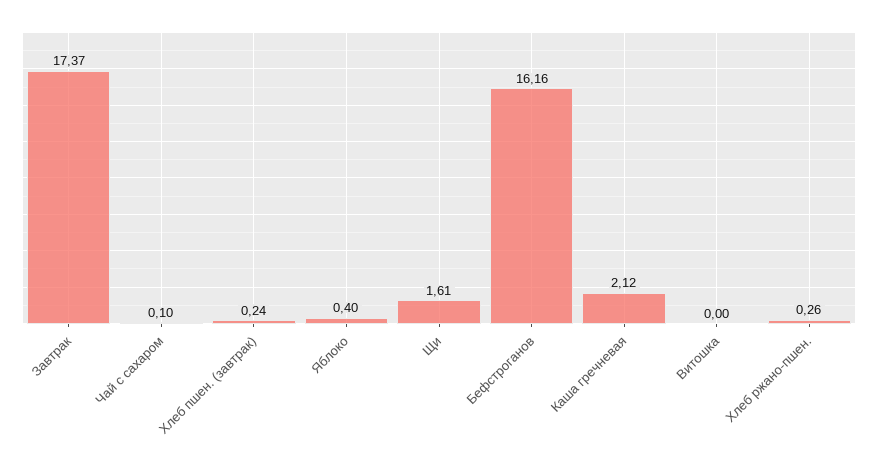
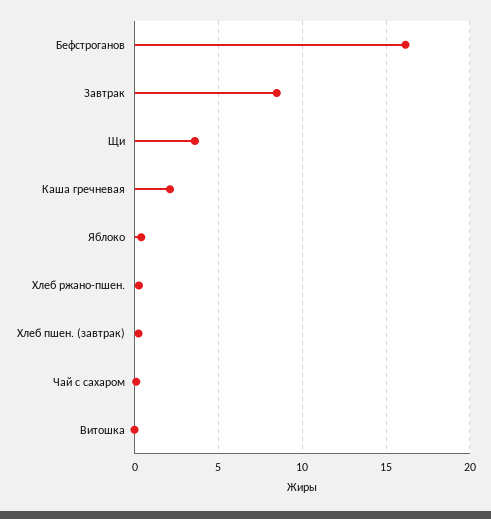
  {
-   "Завтрак": 17.37,
+   "Завтрак": 8.5,
    "Чай с сахаром": 0.1,
    "Хлеб пшен. (завтрак)": 0.24,
    "Яблоко": 0.4,
-   "Щи": 1.61,
+   "Щи": 3.5,
    "Бефстроганов": 16.16,
    "Каша гречневая": 2.12,
    "Витошка": 0,
    "Хлеб ржано-пшен.": 0.26
  }

